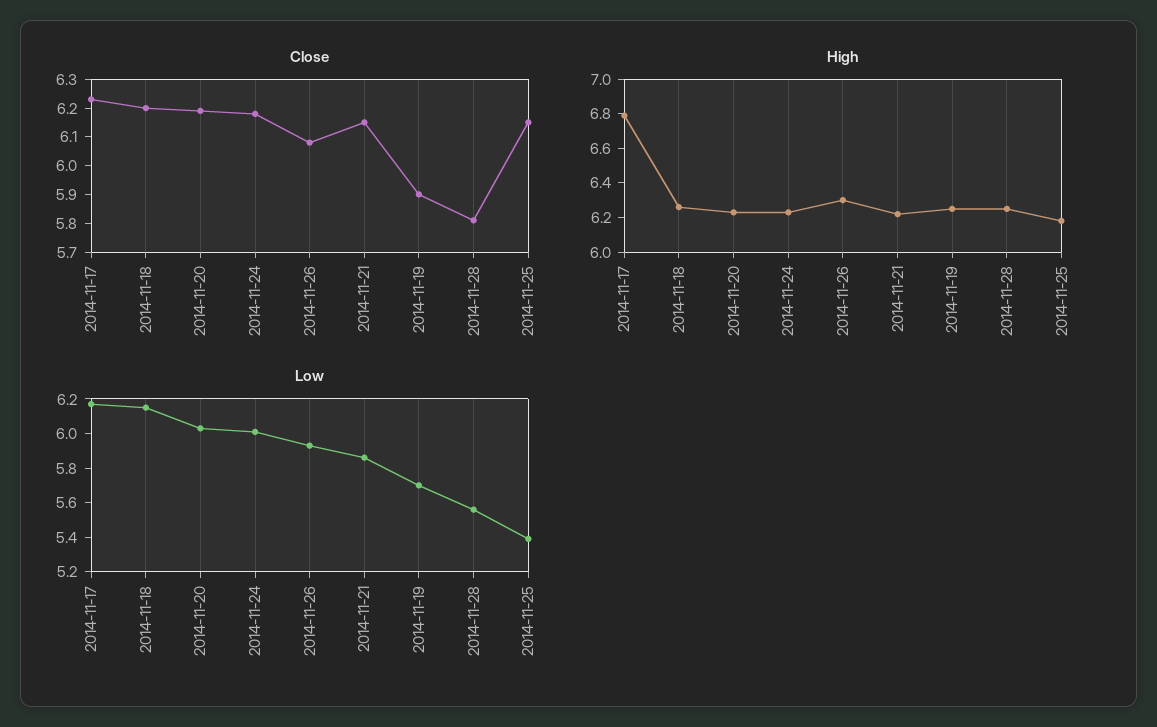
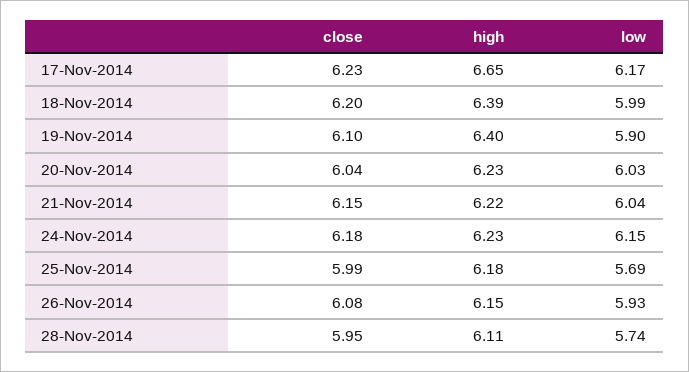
  {
    "Close": {
      "2014-11-17": 6.23,
      "2014-11-18": 6.2,
-     "2014-11-20": 6.2,
+     "2014-11-20": 6.04,
      "2014-11-24": 6.18,
      "2014-11-26": 6.08,
      "2014-11-21": 6.15,
-     "2014-11-19": 5.9,
+     "2014-11-19": 6.1,
-     "2014-11-28": 5.8,
+     "2014-11-28": 5.95,
-     "2014-11-25": 6.15
+     "2014-11-25": 5.99
    },
    "High": {
-     "2014-11-17": 6.8,
+     "2014-11-17": 6.65,
-     "2014-11-18": 6.25,
+     "2014-11-18": 6.39,
      "2014-11-20": 6.23,
      "2014-11-24": 6.23,
-     "2014-11-26": 6.3,
+     "2014-11-26": 6.15,
      "2014-11-21": 6.22,
-     "2014-11-19": 6.25,
+     "2014-11-19": 6.4,
-     "2014-11-28": 6.25,
+     "2014-11-28": 6.11,
      "2014-11-25": 6.18
    },
    "Low": {
      "2014-11-17": 6.17,
-     "2014-11-18": 6.15,
+     "2014-11-18": 5.99,
      "2014-11-20": 6.03,
-     "2014-11-24": 6,
+     "2014-11-24": 6.15,
      "2014-11-26": 5.93,
-     "2014-11-21": 5.85,
+     "2014-11-21": 6.04,
-     "2014-11-19": 5.7,
+     "2014-11-19": 5.9,
-     "2014-11-28": 5.55,
+     "2014-11-28": 5.74,
-     "2014-11-25": 5.4
+     "2014-11-25": 5.69
    }
  }

